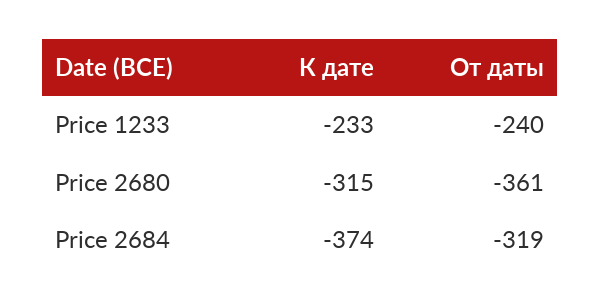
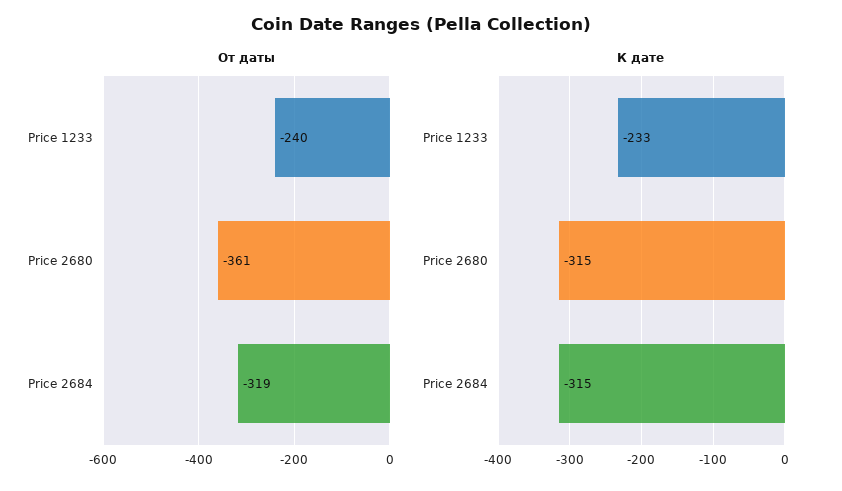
  {
    "К дате": {
      "Price 1233": -233,
      "Price 2680": -315,
-     "Price 2684": -374
+     "Price 2684": -315
    },
    "От даты": {
      "Price 1233": -240,
      "Price 2680": -361,
      "Price 2684": -319
    }
  }

